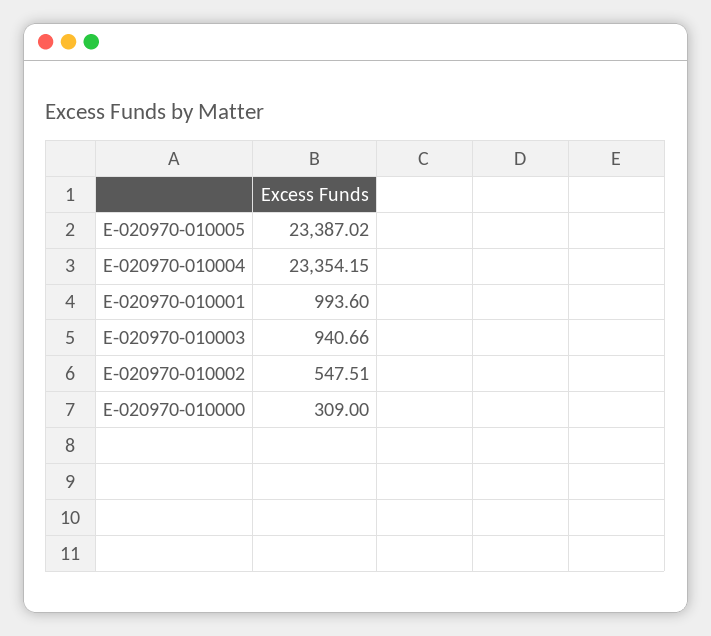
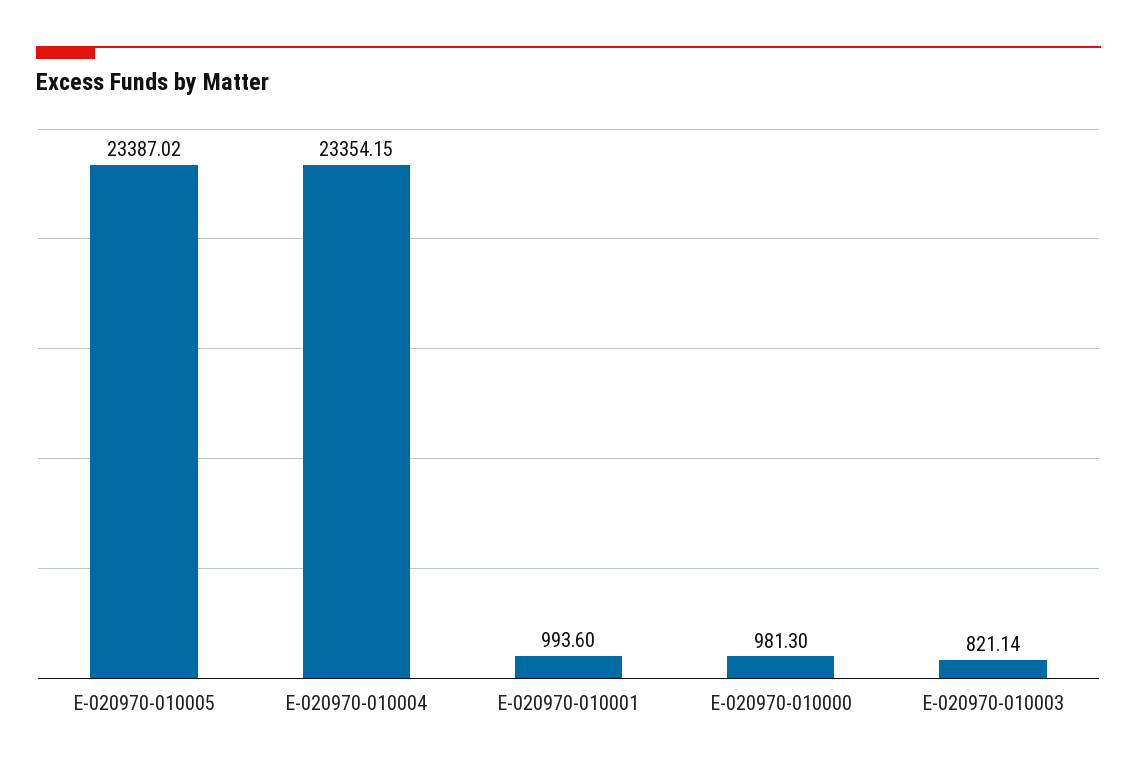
  {
    "E-020970-010005": 23387.02,
    "E-020970-010004": 23354.15,
    "E-020970-010001": 993.6,
-   "E-020970-010003": 940.66,
+   "E-020970-010003": 821.14,
-   "E-020970-010002": 547.51,
-   "E-020970-010000": 309
+   "E-020970-010000": 981.3
  }

